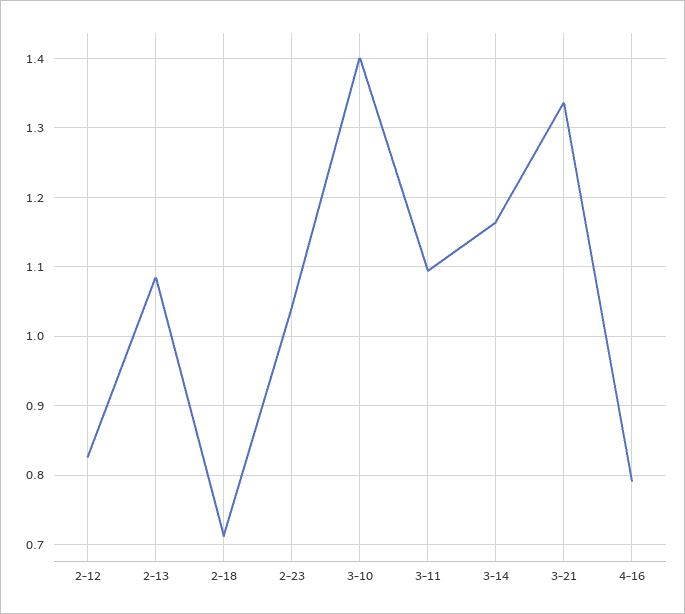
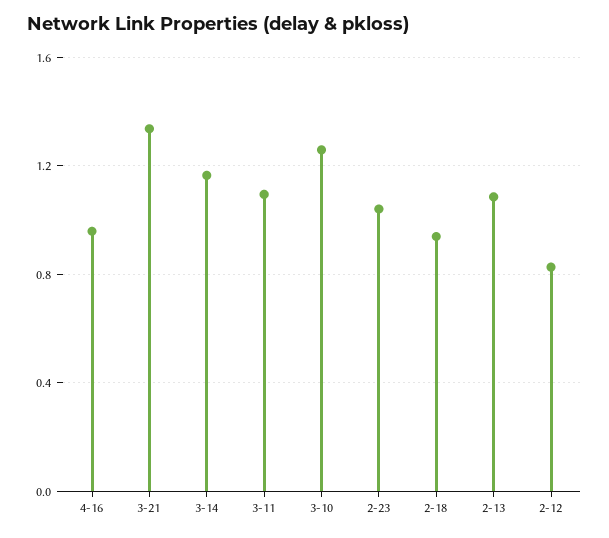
  {
    "2-12": 0.83,
    "2-13": 1.09,
-   "2-18": 0.71,
+   "2-18": 0.95,
    "2-23": 1.04,
-   "3-10": 1.4,
+   "3-10": 1.25,
    "3-11": 1.09,
    "3-14": 1.16,
    "3-21": 1.34,
-   "4-16": 0.79
+   "4-16": 0.95
  }

